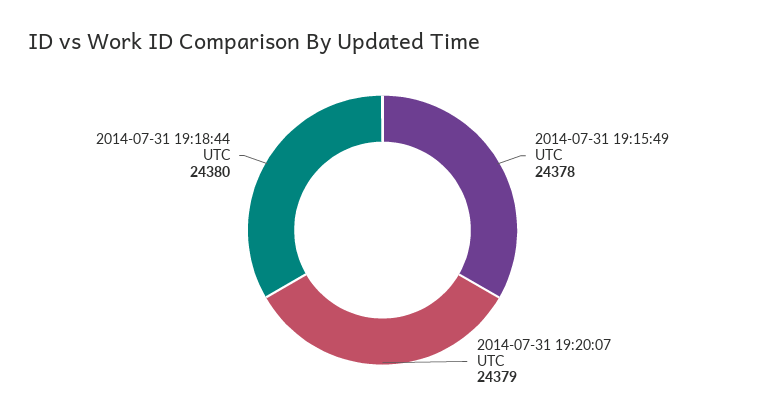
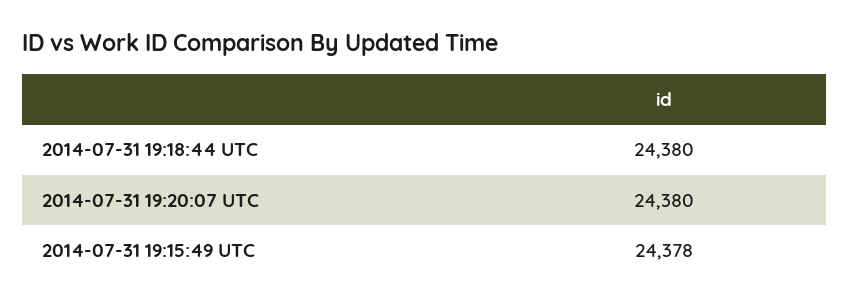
  {
    "2014-07-31 19:15:49 UTC": 24378,
-   "2014-07-31 19:20:07 UTC": 24379,
+   "2014-07-31 19:20:07 UTC": 24380,
    "2014-07-31 19:18:44 UTC": 24380
  }

